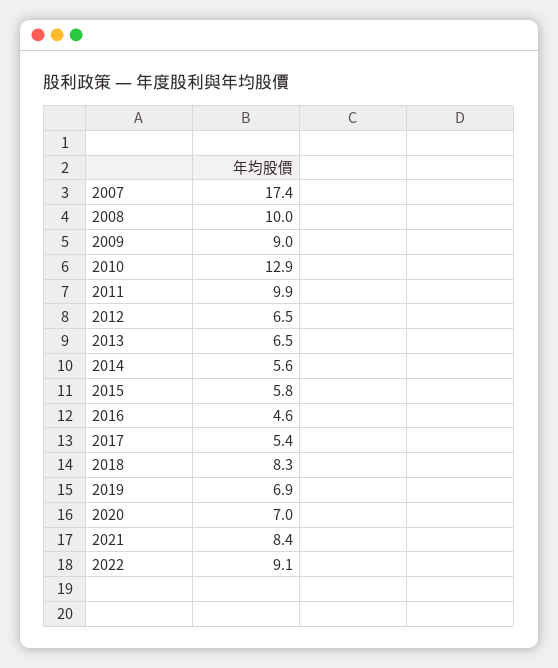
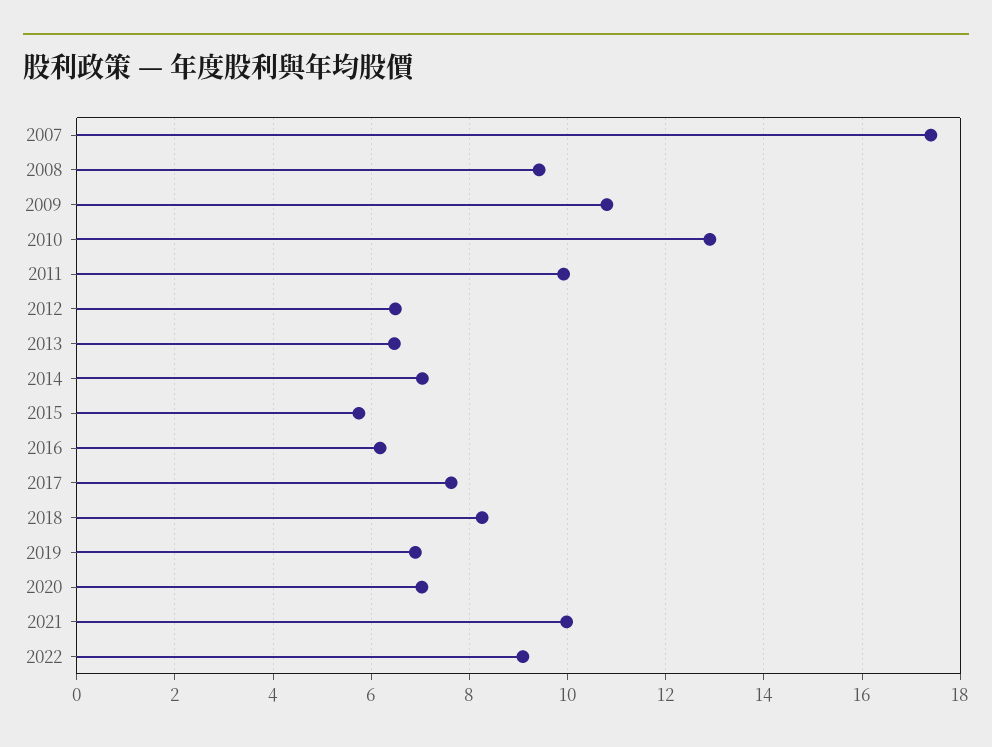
  {
    "2007": 17.4,
-   "2008": 10,
+   "2008": 9.4,
-   "2009": 9,
+   "2009": 10.8,
    "2010": 12.9,
    "2011": 9.9,
    "2012": 6.5,
    "2013": 6.5,
-   "2014": 5.6,
+   "2014": 7,
    "2015": 5.8,
-   "2016": 4.6,
+   "2016": 6.2,
-   "2017": 5.4,
+   "2017": 7.6,
    "2018": 8.3,
    "2019": 6.9,
    "2020": 7,
-   "2021": 8.4,
+   "2021": 10,
    "2022": 9.1
  }

